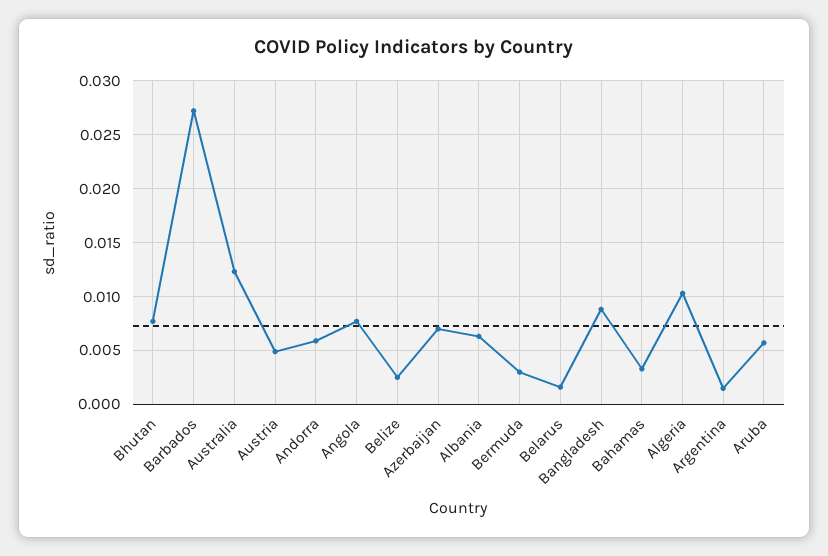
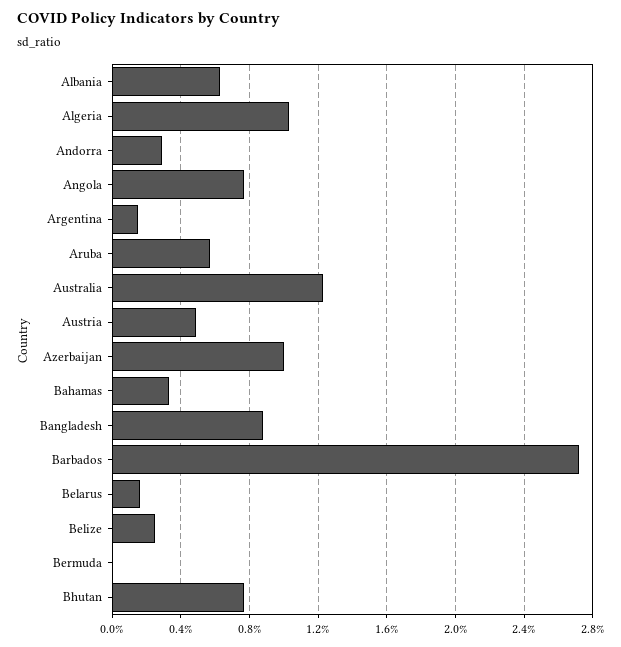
  {
    "Bhutan": 0.0075,
    "Barbados": 0.027,
    "Australia": 0.0125,
    "Austria": 0.005,
-   "Andorra": 0.006,
+   "Andorra": 0.003,
    "Angola": 0.0075,
    "Belize": 0.0025,
-   "Azerbaijan": 0.007,
+   "Azerbaijan": 0.01,
    "Albania": 0.0065,
-   "Bermuda": 0.003,
+   "Bermuda": 0,
    "Belarus": 0.0015,
    "Bangladesh": 0.009,
    "Bahamas": 0.0035,
    "Algeria": 0.0105,
    "Argentina": 0.0015,
    "Aruba": 0.0055
  }

